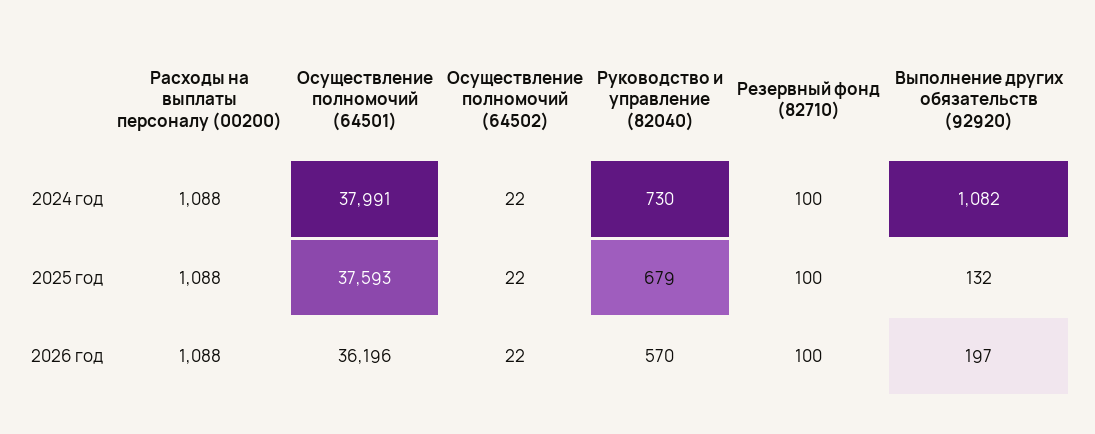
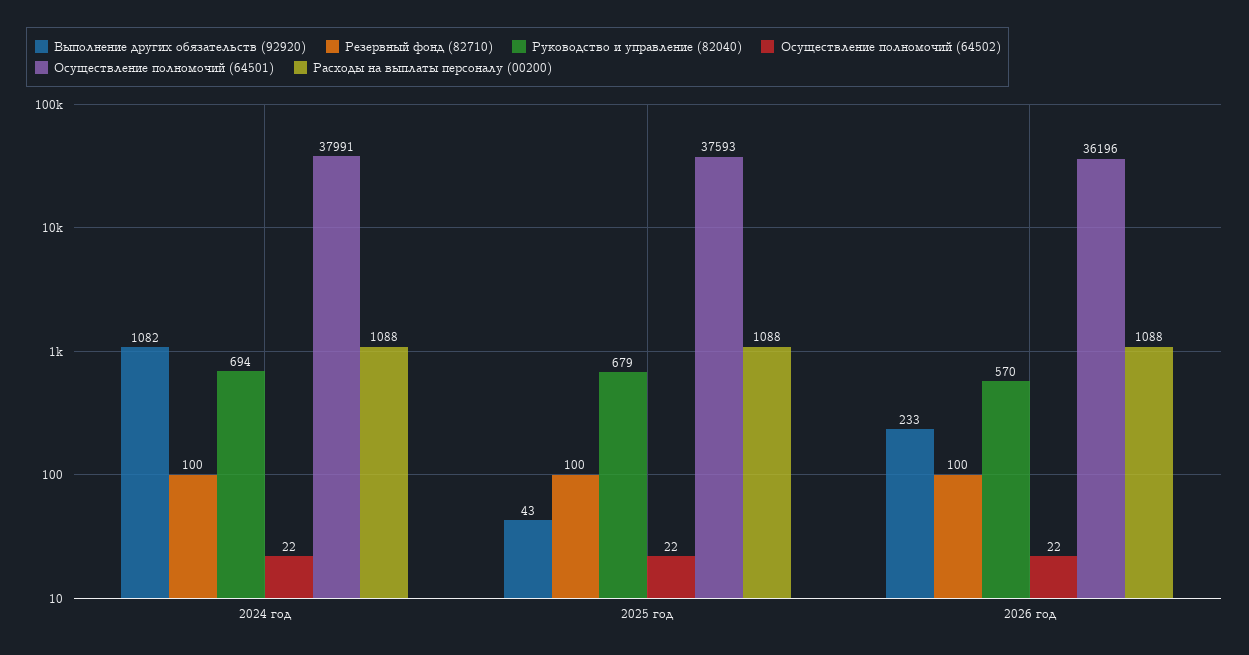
  {
    "Расходы на выплаты персоналу (00200)": {
      "2024 год": 1088,
      "2025 год": 1088,
      "2026 год": 1088
    },
    "Осуществление полномочий (64501)": {
      "2024 год": 37991,
      "2025 год": 37593,
      "2026 год": 36196
    },
    "Осуществление полномочий (64502)": {
      "2024 год": 22,
      "2025 год": 22,
      "2026 год": 22
    },
    "Руководство и управление (82040)": {
-     "2024 год": 730,
+     "2024 год": 694,
      "2025 год": 679,
      "2026 год": 570
    },
    "Резервный фонд (82710)": {
      "2024 год": 100,
      "2025 год": 100,
      "2026 год": 100
    },
    "Выполнение других обязательств (92920)": {
      "2024 год": 1082,
-     "2025 год": 132,
+     "2025 год": 43,
-     "2026 год": 197
+     "2026 год": 233
    }
  }

